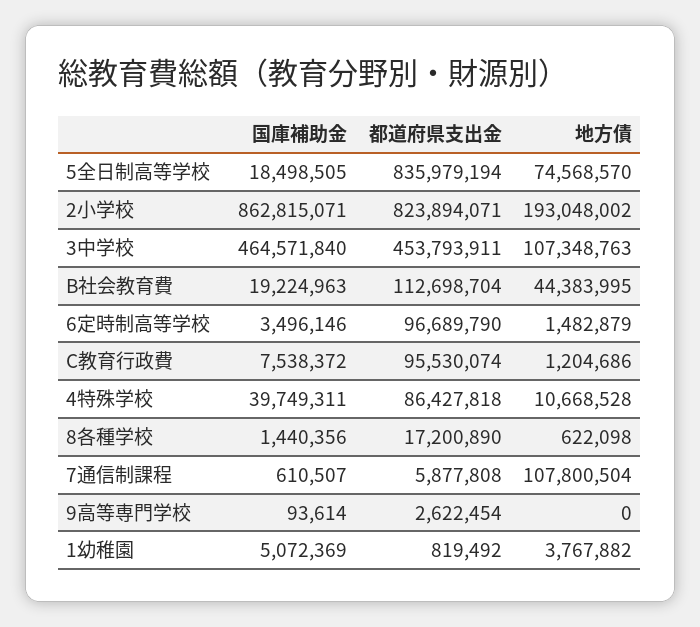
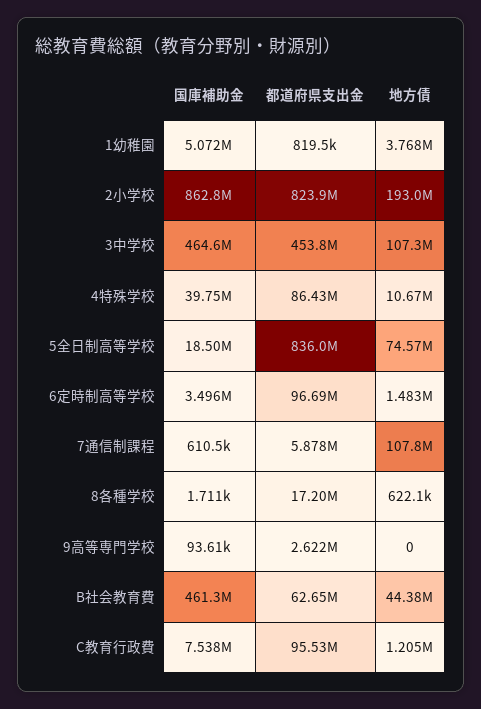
  {
    "国庫補助金": {
      "5全日制高等学校": 18498505,
      "2小学校": 862815071,
      "3中学校": 464571840,
-     "B社会教育費": 19224963,
+     "B社会教育費": 461300000,
      "6定時制高等学校": 3496146,
      "C教育行政費": 7538372,
      "4特殊学校": 39749311,
-     "8各種学校": 1440356,
+     "8各種学校": 1711,
      "7通信制課程": 610507,
      "9高等専門学校": 93614,
      "1幼稚園": 5072369
    },
    "都道府県支出金": {
      "5全日制高等学校": 835979194,
      "2小学校": 823894071,
      "3中学校": 453793911,
-     "B社会教育費": 112698704,
+     "B社会教育費": 62650000,
      "6定時制高等学校": 96689790,
      "C教育行政費": 95530074,
      "4特殊学校": 86427818,
      "8各種学校": 17200890,
      "7通信制課程": 5877808,
      "9高等専門学校": 2622454,
      "1幼稚園": 819492
    },
    "地方債": {
      "5全日制高等学校": 74568570,
      "2小学校": 193048002,
      "3中学校": 107348763,
      "B社会教育費": 44383995,
      "6定時制高等学校": 1482879,
      "C教育行政費": 1204686,
      "4特殊学校": 10668528,
      "8各種学校": 622098,
      "7通信制課程": 107800504,
      "9高等専門学校": 0,
      "1幼稚園": 3767882
    }
  }

